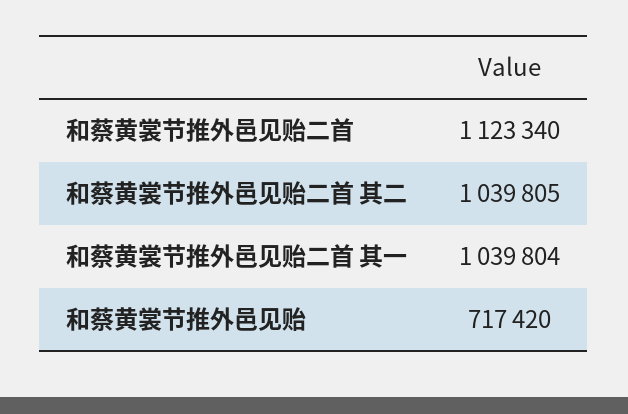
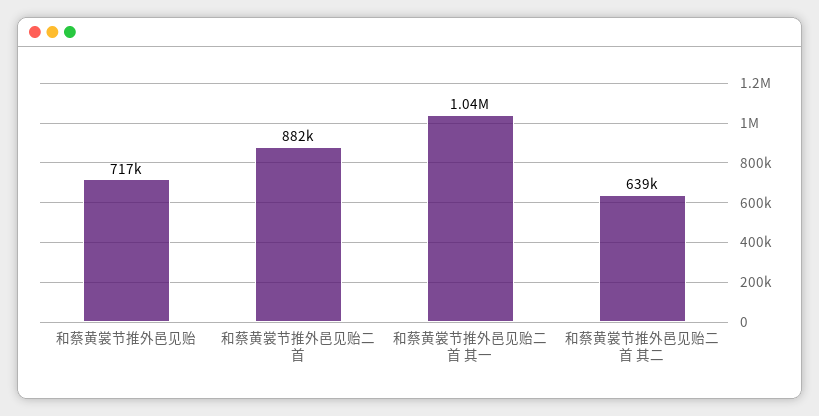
  {
-   "和蔡黄裳节推外邑见贻二首": 1123340,
+   "和蔡黄裳节推外邑见贻二首": 882000,
-   "和蔡黄裳节推外邑见贻二首 其二": 1039805,
+   "和蔡黄裳节推外邑见贻二首 其二": 639000,
    "和蔡黄裳节推外邑见贻二首 其一": 1039804,
    "和蔡黄裳节推外邑见贻": 717420
  }

